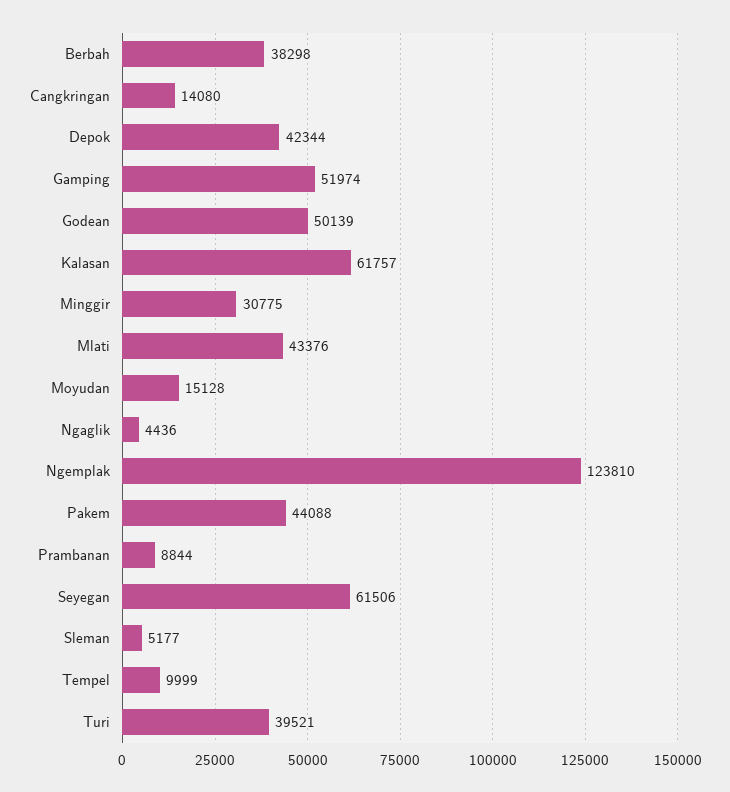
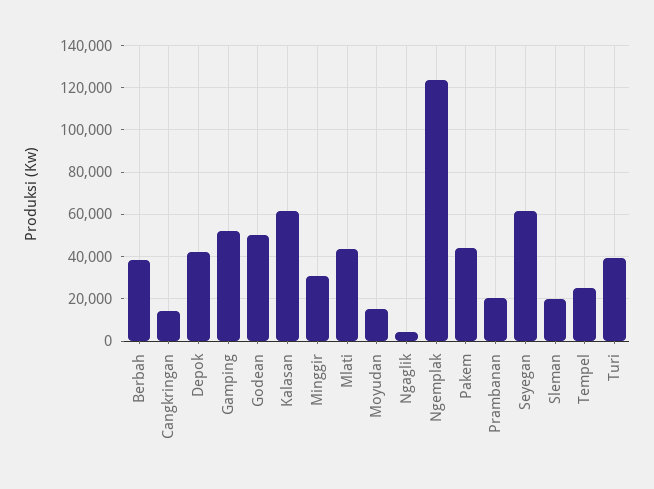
  {
    "Berbah": 38298,
    "Cangkringan": 14080,
    "Depok": 42344,
    "Gamping": 51974,
    "Godean": 50139,
    "Kalasan": 61757,
    "Minggir": 30775,
    "Mlati": 43376,
    "Moyudan": 15128,
    "Ngaglik": 4436,
    "Ngemplak": 123810,
    "Pakem": 44088,
-   "Prambanan": 8844,
+   "Prambanan": 20000,
    "Seyegan": 61506,
-   "Sleman": 5177,
+   "Sleman": 20000,
-   "Tempel": 9999,
+   "Tempel": 25000,
    "Turi": 39521
  }

